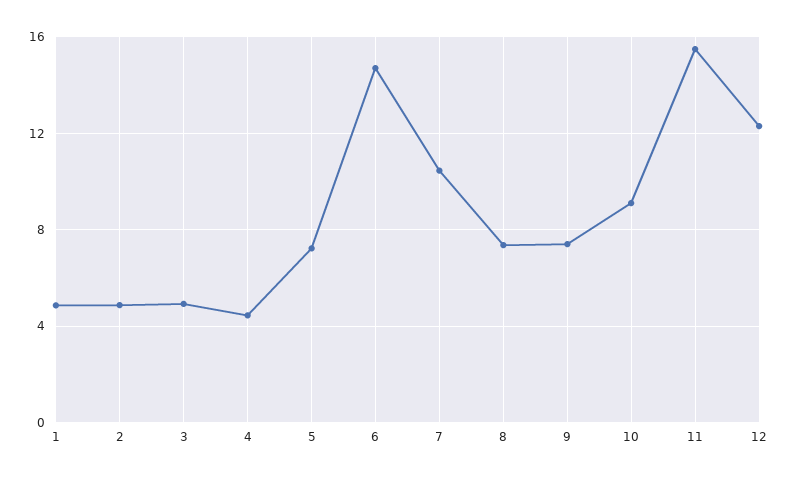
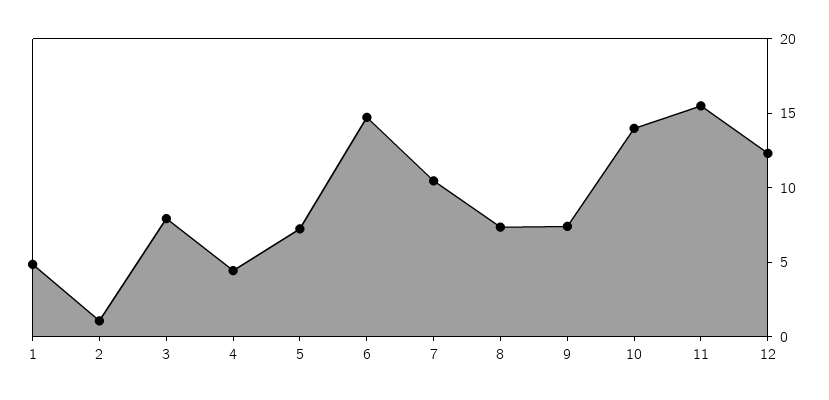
  {
    "1": 5,
-   "2": 5,
+   "2": 1,
-   "3": 5,
+   "3": 8,
    "4": 4.5,
    "5": 7,
    "6": 14.5,
    "7": 10.5,
    "8": 7.5,
    "9": 7.5,
-   "10": 9,
+   "10": 14,
    "11": 15.5,
    "12": 12.5
  }

